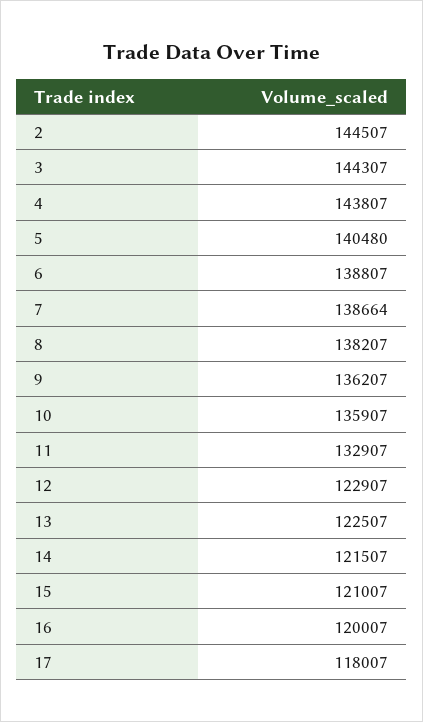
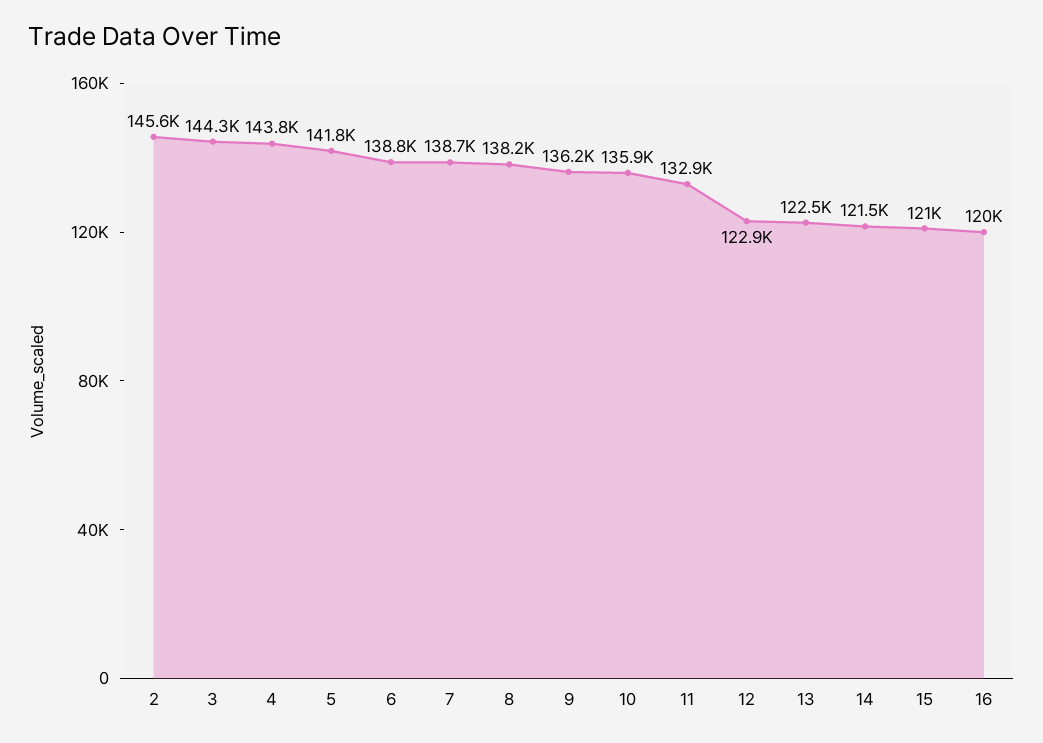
  {
-   "2": 144507,
+   "2": 145600,
    "3": 144307,
    "4": 143807,
-   "5": 140480,
+   "5": 141800,
    "6": 138807,
    "7": 138664,
    "8": 138207,
    "9": 136207,
    "10": 135907,
    "11": 132907,
    "12": 122907,
    "13": 122507,
    "14": 121507,
    "15": 121007,
-   "16": 120007,
+   "16": 120007
-   "17": 118007
  }

